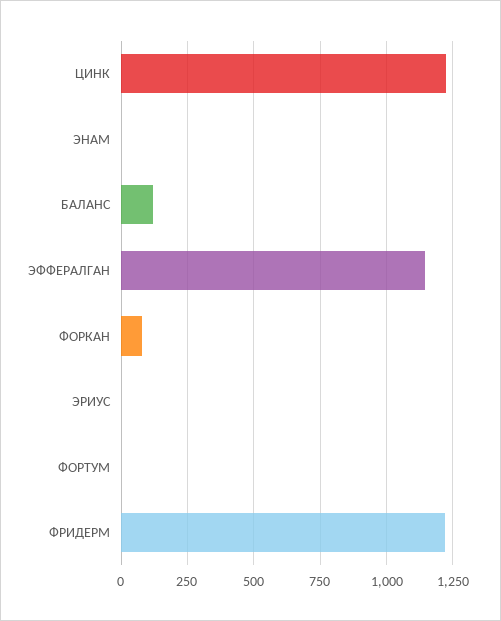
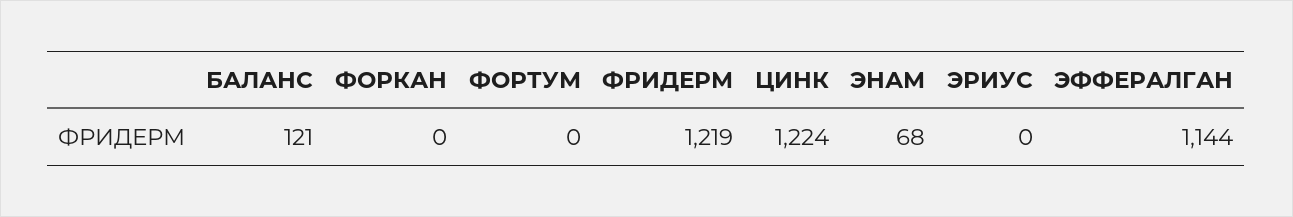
  {
    "ЦИНК": 1224,
-   "ЭНАМ": 0,
+   "ЭНАМ": 68,
    "БАЛАНС": 121,
    "ЭФФЕРАЛГАН": 1144,
-   "ФОРКАН": 75,
+   "ФОРКАН": 0,
    "ЭРИУС": 0,
    "ФОРТУМ": 0,
    "ФРИДЕРМ": 1219
  }

